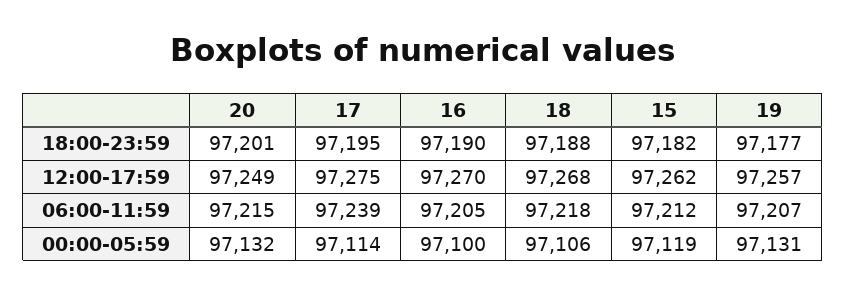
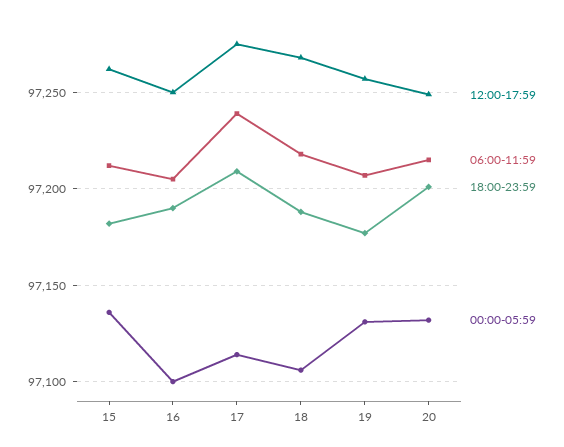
  {
    "18:00-23:59": {
      "20": 97201,
-     "17": 97195,
+     "17": 97210,
      "16": 97190,
      "18": 97188,
      "15": 97182,
      "19": 97177
    },
    "12:00-17:59": {
      "20": 97249,
      "17": 97275,
-     "16": 97270,
+     "16": 97250,
      "18": 97268,
      "15": 97262,
      "19": 97257
    },
    "06:00-11:59": {
      "20": 97215,
      "17": 97239,
      "16": 97205,
      "18": 97218,
      "15": 97212,
      "19": 97207
    },
    "00:00-05:59": {
      "20": 97132,
      "17": 97114,
      "16": 97100,
      "18": 97106,
-     "15": 97119,
+     "15": 97135,
      "19": 97131
    }
  }

